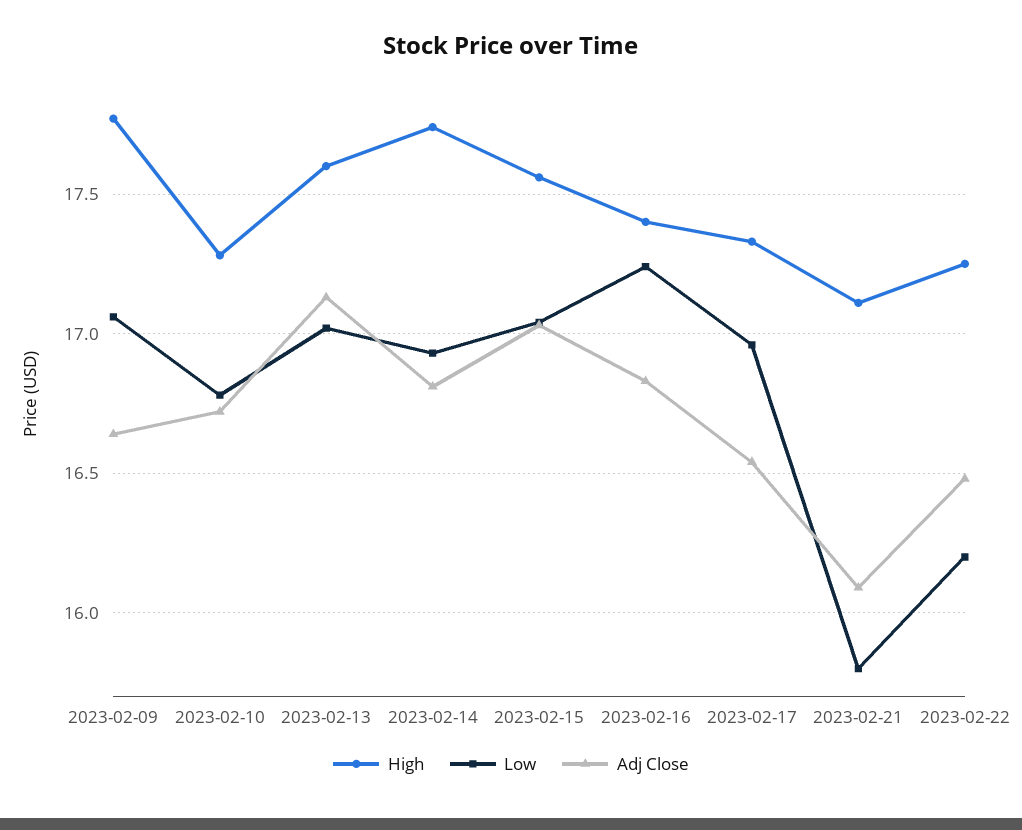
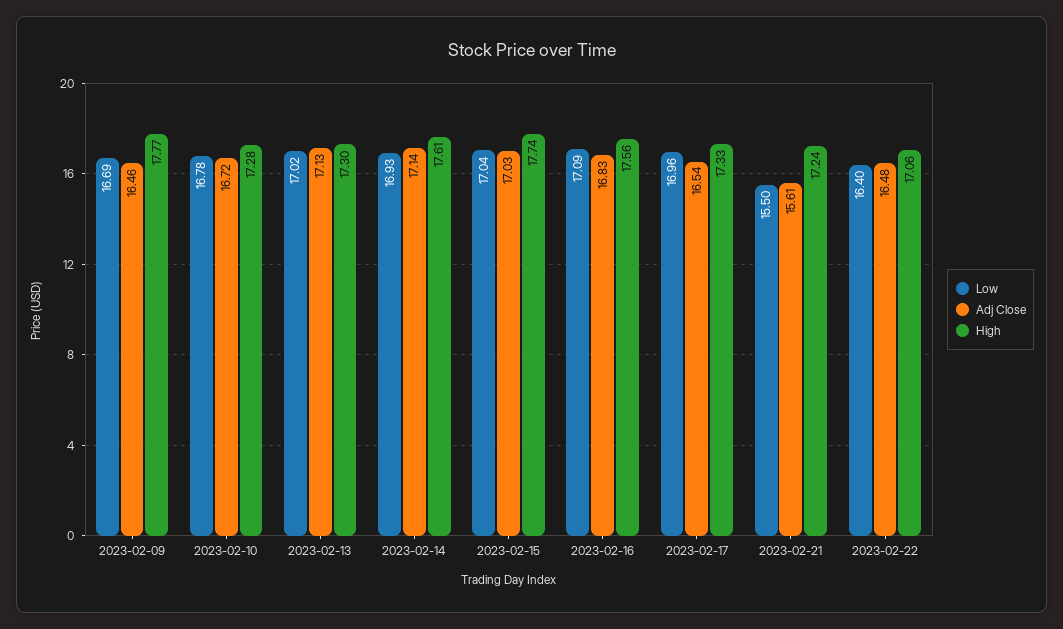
  {
    "High": {
      "2023-02-09": 17.77,
      "2023-02-10": 17.28,
-     "2023-02-13": 17.6,
+     "2023-02-13": 17.3,
-     "2023-02-14": 17.75,
+     "2023-02-14": 17.61,
-     "2023-02-15": 17.55,
+     "2023-02-15": 17.74,
-     "2023-02-16": 17.4,
+     "2023-02-16": 17.56,
      "2023-02-17": 17.33,
-     "2023-02-21": 17.1,
+     "2023-02-21": 17.24,
-     "2023-02-22": 17.25
+     "2023-02-22": 17.06
    },
    "Low": {
-     "2023-02-09": 17.05,
+     "2023-02-09": 16.69,
      "2023-02-10": 16.78,
      "2023-02-13": 17.02,
      "2023-02-14": 16.93,
      "2023-02-15": 17.04,
-     "2023-02-16": 17.25,
+     "2023-02-16": 17.09,
      "2023-02-17": 16.96,
-     "2023-02-21": 15.8,
+     "2023-02-21": 15.5,
-     "2023-02-22": 16.2
+     "2023-02-22": 16.4
    },
    "Adj Close": {
-     "2023-02-09": 16.65,
+     "2023-02-09": 16.46,
      "2023-02-10": 16.72,
      "2023-02-13": 17.13,
-     "2023-02-14": 16.8,
+     "2023-02-14": 17.14,
      "2023-02-15": 17.03,
      "2023-02-16": 16.83,
      "2023-02-17": 16.54,
-     "2023-02-21": 16.1,
+     "2023-02-21": 15.61,
      "2023-02-22": 16.48
    }
  }

